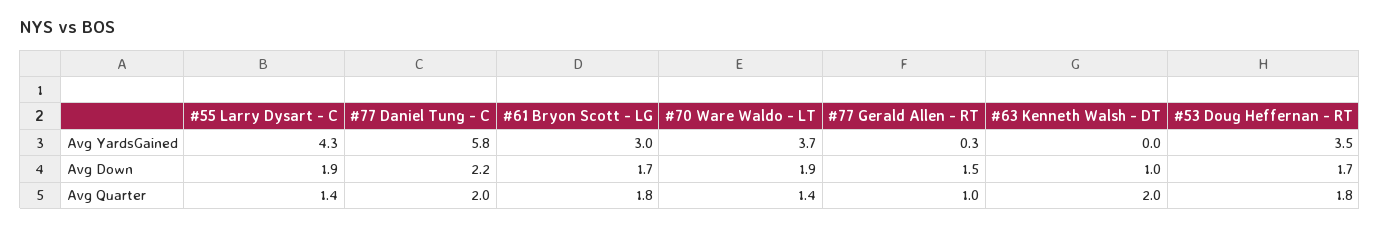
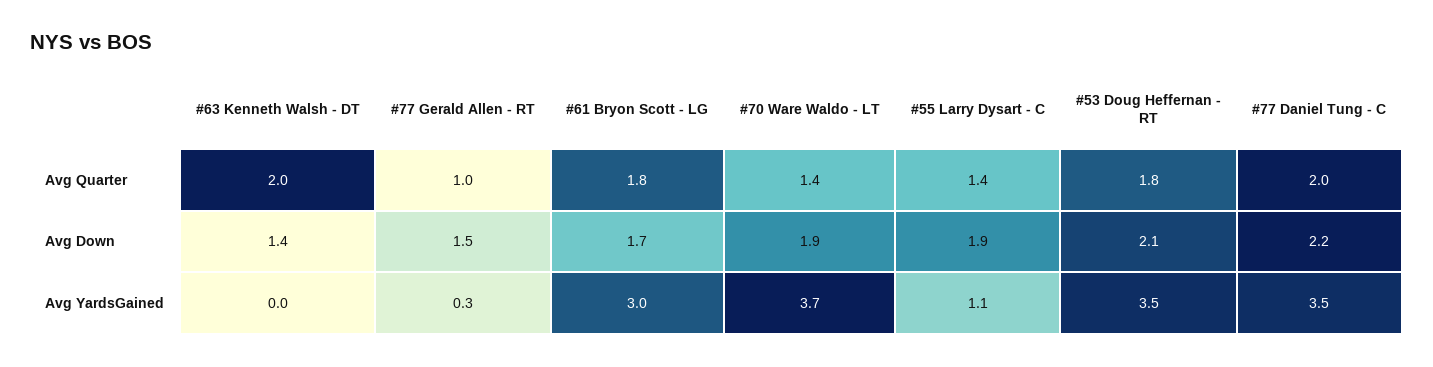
  {
    "#55 Larry Dysart - C": {
-     "Avg YardsGained": 4.3,
+     "Avg YardsGained": 1.1,
      "Avg Down": 1.9,
      "Avg Quarter": 1.4
    },
    "#77 Daniel Tung - C": {
-     "Avg YardsGained": 5.8,
+     "Avg YardsGained": 3.5,
      "Avg Down": 2.2,
      "Avg Quarter": 2
    },
    "#61 Bryon Scott - LG": {
      "Avg YardsGained": 3,
      "Avg Down": 1.7,
      "Avg Quarter": 1.8
    },
    "#70 Ware Waldo - LT": {
      "Avg YardsGained": 3.7,
      "Avg Down": 1.9,
      "Avg Quarter": 1.4
    },
    "#77 Gerald Allen - RT": {
      "Avg YardsGained": 0.3,
      "Avg Down": 1.5,
      "Avg Quarter": 1
    },
    "#63 Kenneth Walsh - DT": {
      "Avg YardsGained": 0,
-     "Avg Down": 1,
+     "Avg Down": 1.4,
      "Avg Quarter": 2
    },
    "#53 Doug Heffernan - RT": {
      "Avg YardsGained": 3.5,
-     "Avg Down": 1.7,
+     "Avg Down": 2.1,
      "Avg Quarter": 1.8
    }
  }

